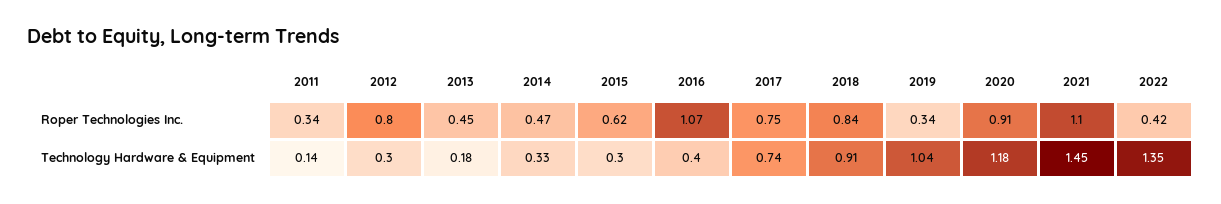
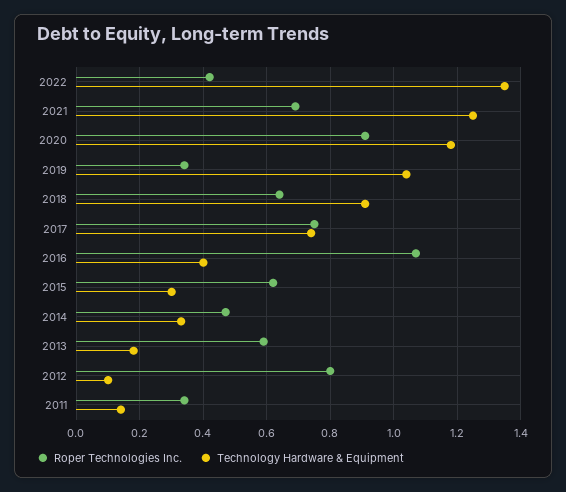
  {
    "Roper Technologies Inc.": {
      "2011": 0.34,
      "2012": 0.8,
-     "2013": 0.45,
+     "2013": 0.6,
      "2014": 0.47,
      "2015": 0.62,
      "2016": 1.07,
      "2017": 0.75,
-     "2018": 0.84,
+     "2018": 0.65,
      "2019": 0.34,
      "2020": 0.91,
-     "2021": 1.1,
+     "2021": 0.7,
      "2022": 0.42
    },
    "Technology Hardware & Equipment": {
      "2011": 0.14,
-     "2012": 0.3,
+     "2012": 0.1,
      "2013": 0.18,
      "2014": 0.33,
      "2015": 0.3,
      "2016": 0.4,
      "2017": 0.74,
      "2018": 0.91,
      "2019": 1.04,
      "2020": 1.18,
-     "2021": 1.45,
+     "2021": 1.25,
      "2022": 1.35
    }
  }

